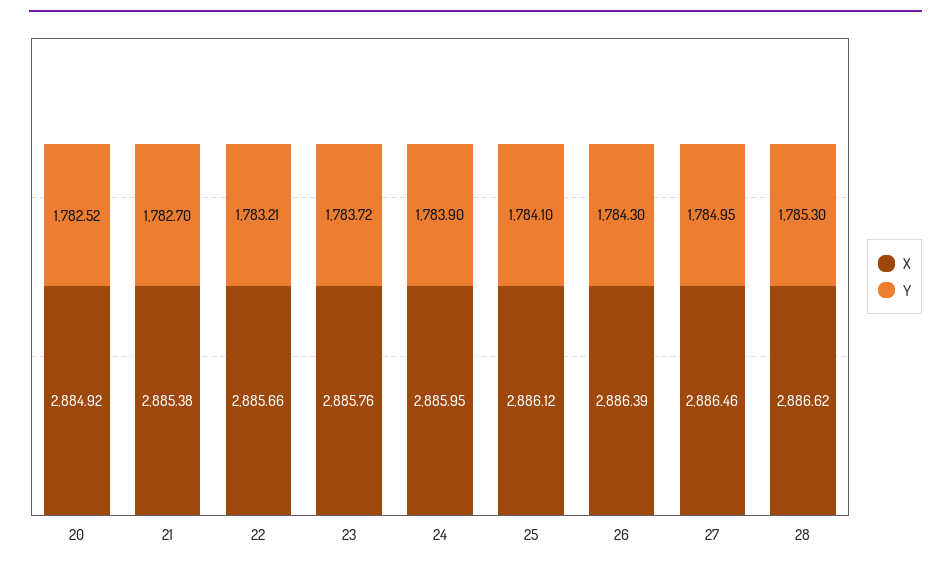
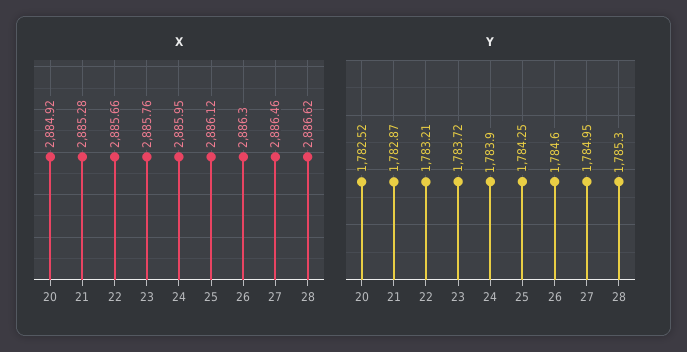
  {
    "X": {
      "20": 2884.92,
-     "21": 2885.38,
+     "21": 2885.28,
      "22": 2885.66,
      "23": 2885.76,
      "24": 2885.95,
      "25": 2886.12,
-     "26": 2886.39,
+     "26": 2886.3,
      "27": 2886.46,
      "28": 2886.62
    },
    "Y": {
      "20": 1782.52,
-     "21": 1782.7,
+     "21": 1782.87,
      "22": 1783.21,
      "23": 1783.72,
      "24": 1783.9,
-     "25": 1784.1,
+     "25": 1784.25,
-     "26": 1784.3,
+     "26": 1784.6,
      "27": 1784.95,
      "28": 1785.3
    }
  }

